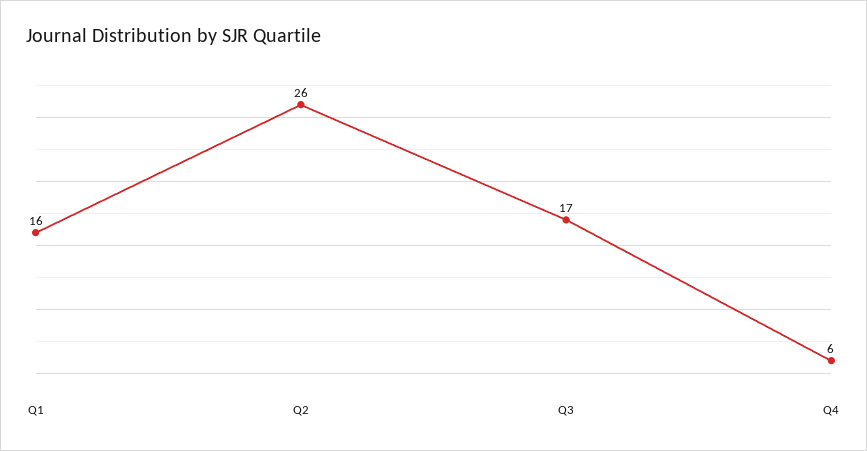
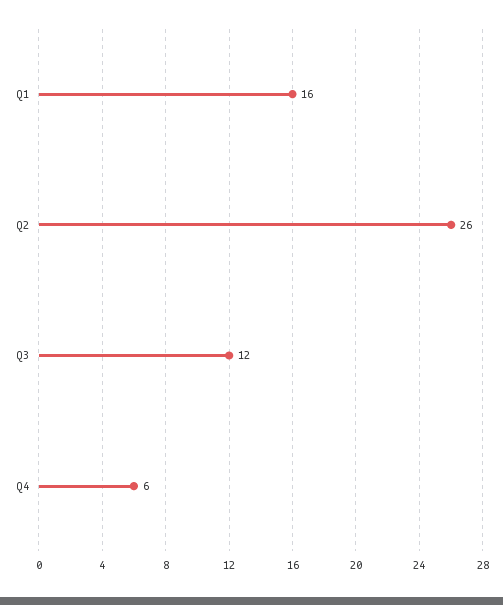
  {
    "Q1": 16,
    "Q2": 26,
-   "Q3": 17,
+   "Q3": 12,
    "Q4": 6
  }

